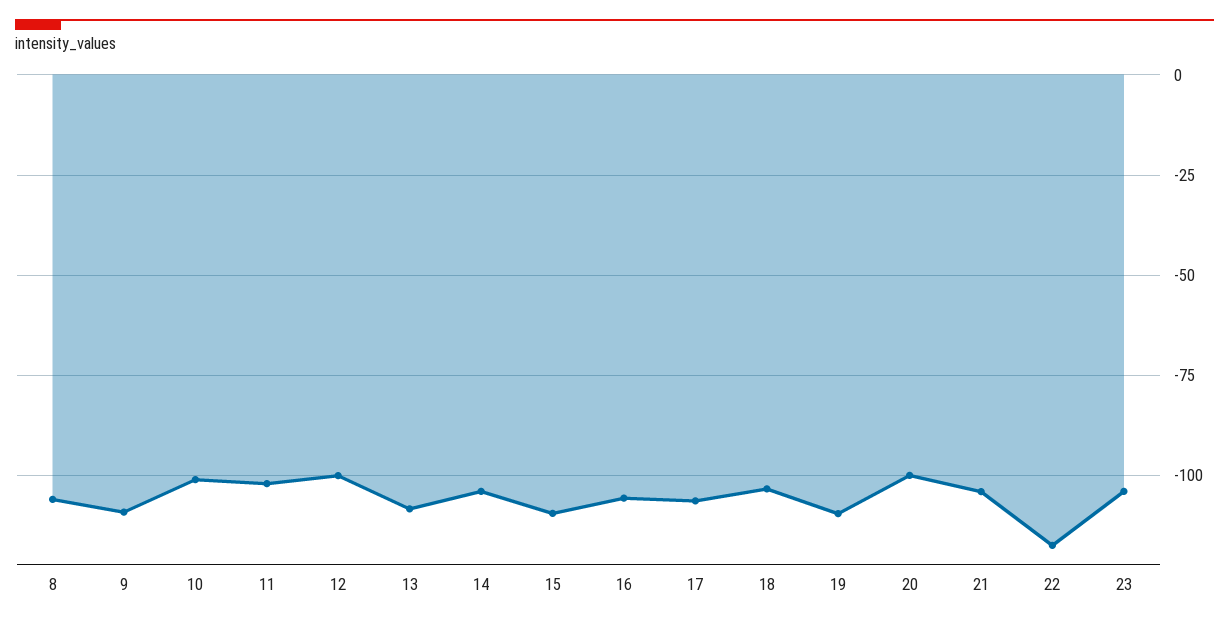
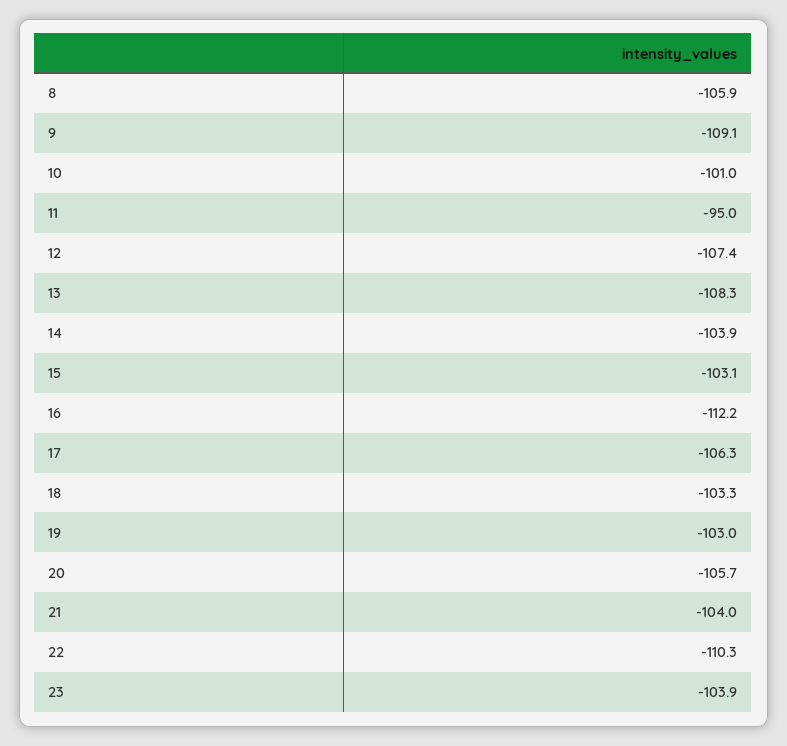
  {
    "8": -105.9,
    "9": -109.1,
    "10": -101,
-   "11": -102.5,
+   "11": -95,
-   "12": -100,
+   "12": -107.4,
    "13": -108.3,
    "14": -103.9,
-   "15": -110,
+   "15": -103.1,
-   "16": -105,
+   "16": -112.2,
    "17": -106.3,
    "18": -103.3,
-   "19": -110,
+   "19": -103,
-   "20": -100,
+   "20": -105.7,
    "21": -104,
-   "22": -117.5,
+   "22": -110.3,
    "23": -103.9
  }

